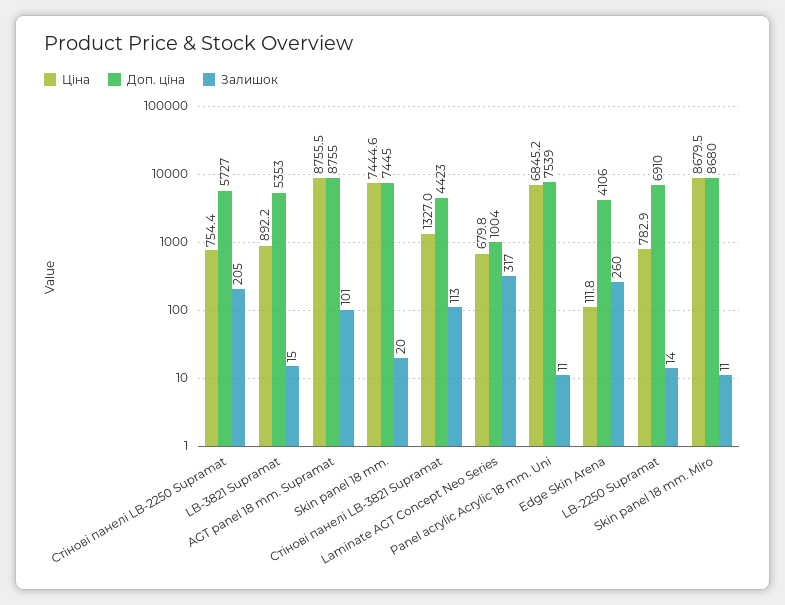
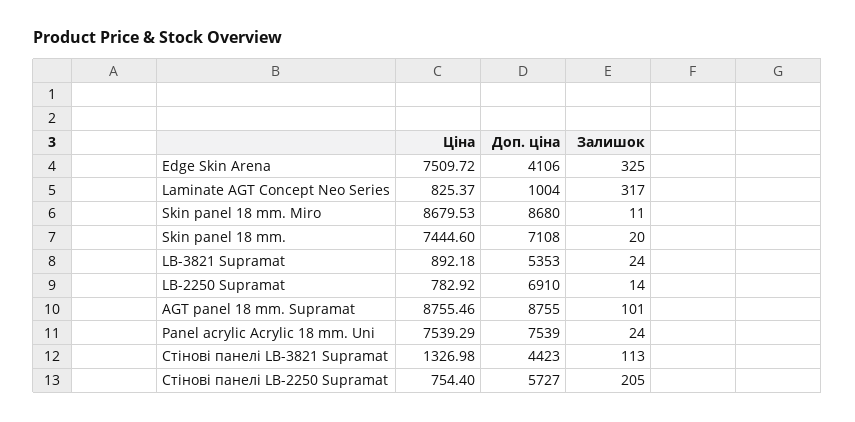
  {
    "Ціна": {
      "Стінові панелі LB-2250 Supramat": 754.4,
      "LB-3821 Supramat": 892.18,
      "AGT panel 18 mm. Supramat": 8755.46,
      "Skin panel 18 mm.": 7444.6,
      "Стінові панелі LB-3821 Supramat": 1326.98,
-     "Laminate AGT Concept Neo Series": 679.8,
+     "Laminate AGT Concept Neo Series": 825.37,
-     "Panel acrylic Acrylic 18 mm. Uni": 6845.2,
+     "Panel acrylic Acrylic 18 mm. Uni": 7539.29,
-     "Edge Skin Arena": 111.8,
+     "Edge Skin Arena": 7509.72,
      "LB-2250 Supramat": 782.92,
      "Skin panel 18 mm. Miro": 8679.53
    },
    "Доп. ціна": {
      "Стінові панелі LB-2250 Supramat": 5727,
      "LB-3821 Supramat": 5353,
      "AGT panel 18 mm. Supramat": 8755,
-     "Skin panel 18 mm.": 7445,
+     "Skin panel 18 mm.": 7108,
      "Стінові панелі LB-3821 Supramat": 4423,
      "Laminate AGT Concept Neo Series": 1004,
      "Panel acrylic Acrylic 18 mm. Uni": 7539,
      "Edge Skin Arena": 4106,
      "LB-2250 Supramat": 6910,
      "Skin panel 18 mm. Miro": 8680
    },
    "Залишок": {
      "Стінові панелі LB-2250 Supramat": 205,
-     "LB-3821 Supramat": 15,
+     "LB-3821 Supramat": 24,
      "AGT panel 18 mm. Supramat": 101,
      "Skin panel 18 mm.": 20,
      "Стінові панелі LB-3821 Supramat": 113,
      "Laminate AGT Concept Neo Series": 317,
-     "Panel acrylic Acrylic 18 mm. Uni": 11,
+     "Panel acrylic Acrylic 18 mm. Uni": 24,
-     "Edge Skin Arena": 260,
+     "Edge Skin Arena": 325,
      "LB-2250 Supramat": 14,
      "Skin panel 18 mm. Miro": 11
    }
  }

